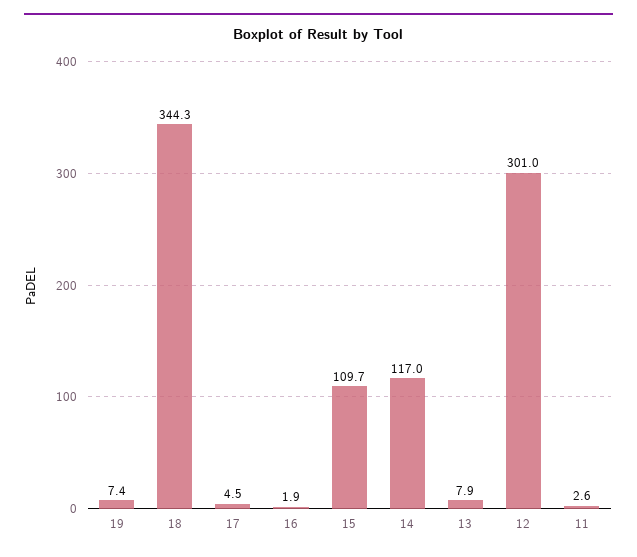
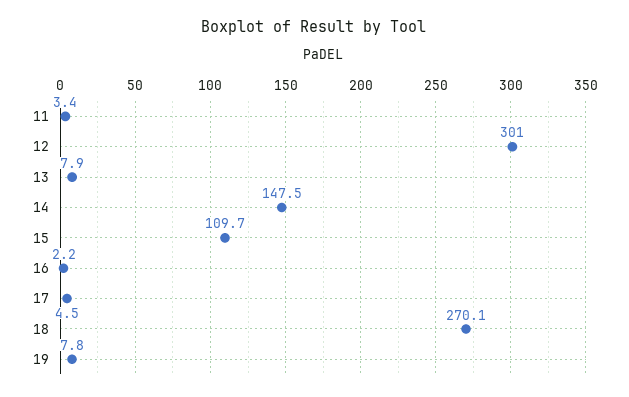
  {
-   "19": 7.4,
+   "19": 7.8,
-   "18": 344.3,
+   "18": 270.1,
    "17": 4.5,
-   "16": 1.9,
+   "16": 2.2,
    "15": 109.7,
-   "14": 117,
+   "14": 147.5,
    "13": 7.9,
    "12": 301,
-   "11": 2.6
+   "11": 3.4
  }

